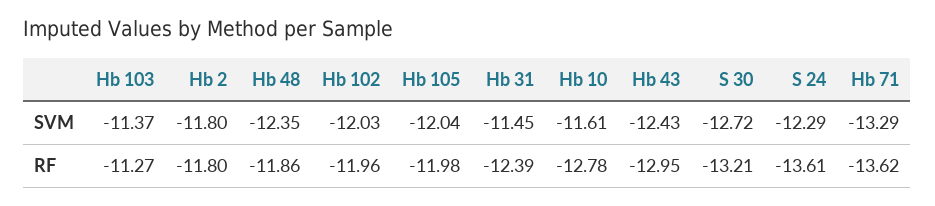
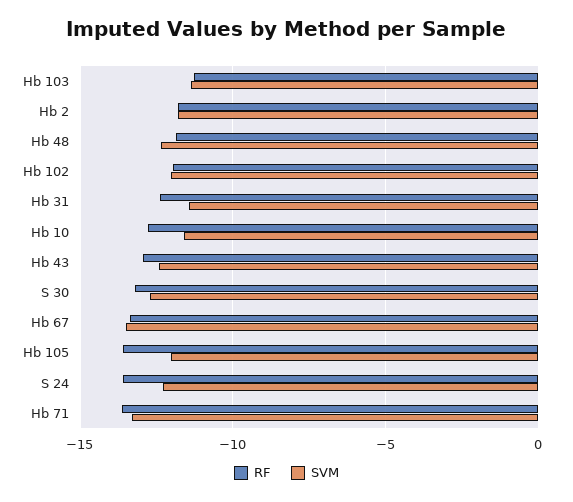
  {
    "SVM": {
      "Hb 103": -11.37,
      "Hb 2": -11.8,
      "Hb 48": -12.35,
      "Hb 102": -12.03,
      "Hb 105": -12.04,
      "Hb 31": -11.45,
      "Hb 10": -11.61,
      "Hb 43": -12.43,
      "S 30": -12.72,
      "S 24": -12.29,
-     "Hb 71": -13.29
+     "Hb 71": -13.29,
+     "Hb 67": -13.5
    },
    "RF": {
      "Hb 103": -11.27,
      "Hb 2": -11.8,
      "Hb 48": -11.86,
      "Hb 102": -11.96,
-     "Hb 105": -11.98,
+     "Hb 105": -13.5,
      "Hb 31": -12.39,
      "Hb 10": -12.78,
      "Hb 43": -12.95,
      "S 30": -13.21,
      "S 24": -13.61,
-     "Hb 71": -13.62
+     "Hb 71": -13.62,
+     "Hb 67": -13.5
    }
  }

